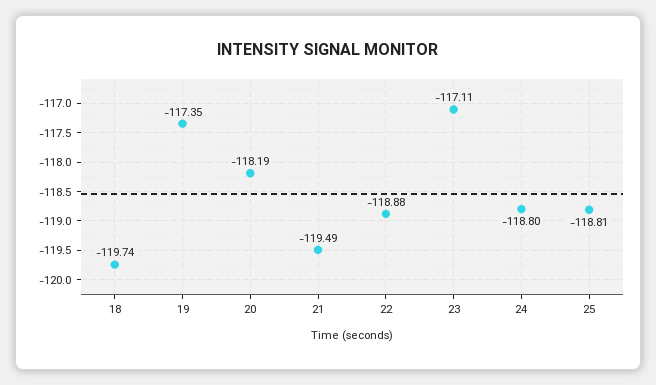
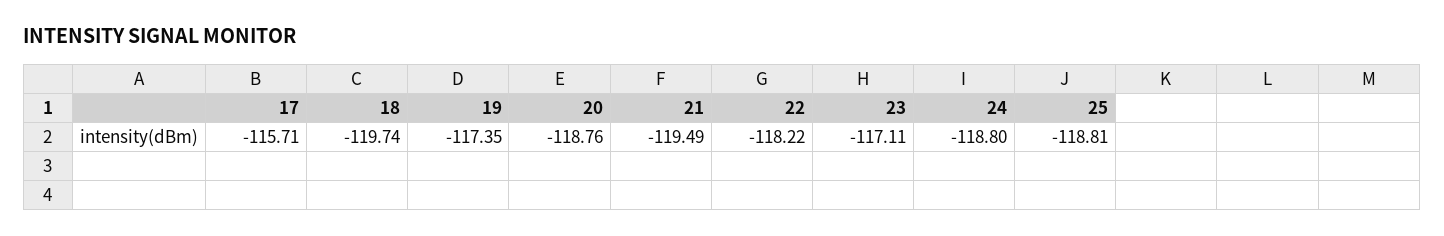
  {
    "18": -119.74,
    "19": -117.35,
-   "20": -118.19,
+   "20": -118.76,
    "21": -119.49,
-   "22": -118.88,
+   "22": -118.22,
    "23": -117.11,
    "24": -118.8,
-   "25": -118.81
+   "25": -118.81,
+   "17": -115.71
  }

